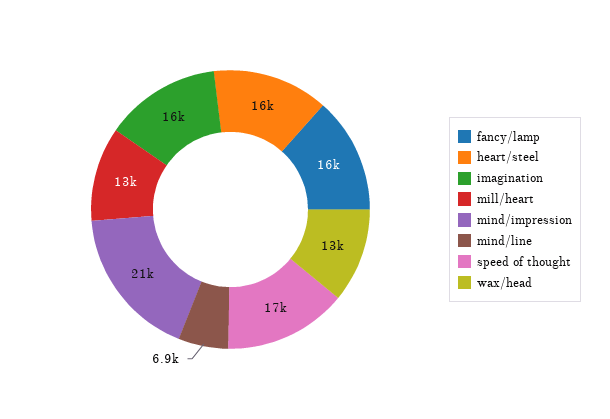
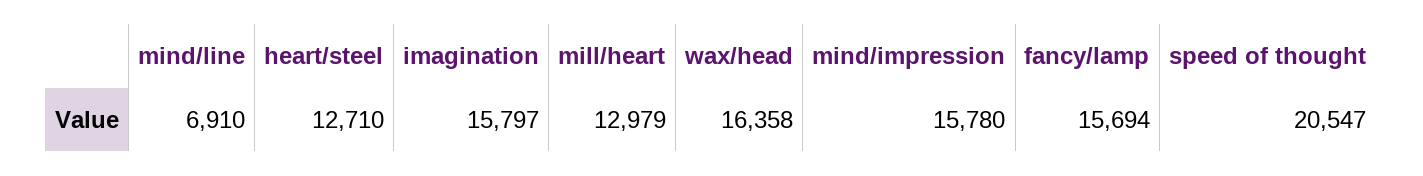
  {
    "fancy/lamp": 15694,
-   "heart/steel": 16000,
+   "heart/steel": 12710,
    "imagination": 15797,
    "mill/heart": 12979,
-   "mind/impression": 21000,
+   "mind/impression": 15780,
    "mind/line": 6910,
-   "speed of thought": 17000,
+   "speed of thought": 20547,
-   "wax/head": 13000
+   "wax/head": 16358
  }

